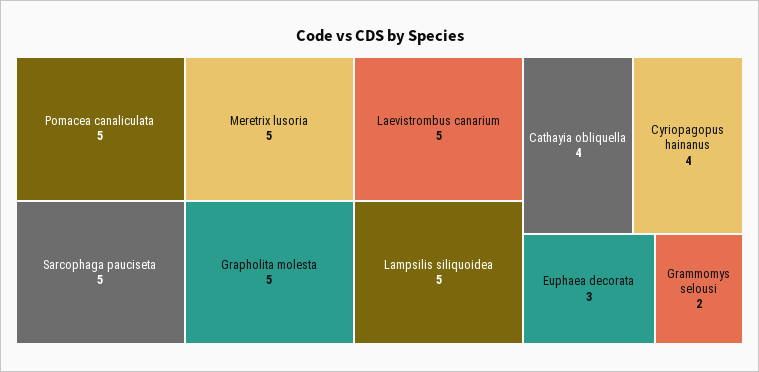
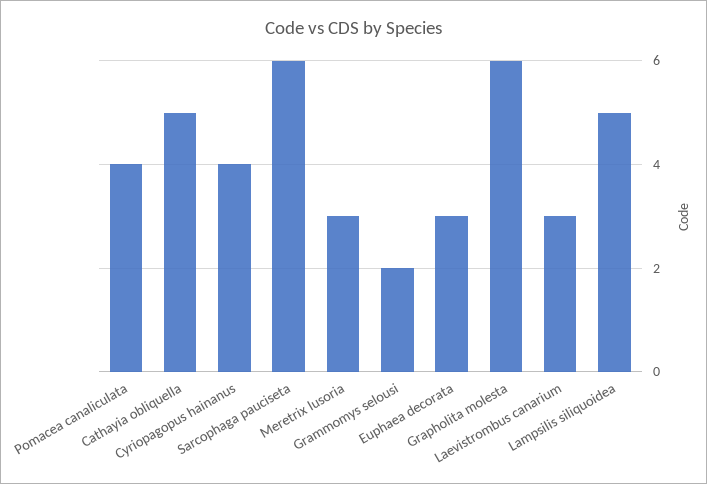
  {
-   "Pomacea canaliculata": 5,
+   "Pomacea canaliculata": 4,
-   "Sarcophaga pauciseta": 5,
+   "Sarcophaga pauciseta": 6,
-   "Meretrix lusoria": 5,
+   "Meretrix lusoria": 3,
-   "Grapholita molesta": 5,
+   "Grapholita molesta": 6,
-   "Laevistrombus canarium": 5,
+   "Laevistrombus canarium": 3,
    "Lampsilis siliquoidea": 5,
-   "Cathayia obliquella": 4,
+   "Cathayia obliquella": 5,
    "Cyriopagopus hainanus": 4,
    "Euphaea decorata": 3,
    "Grammomys selousi": 2
  }

